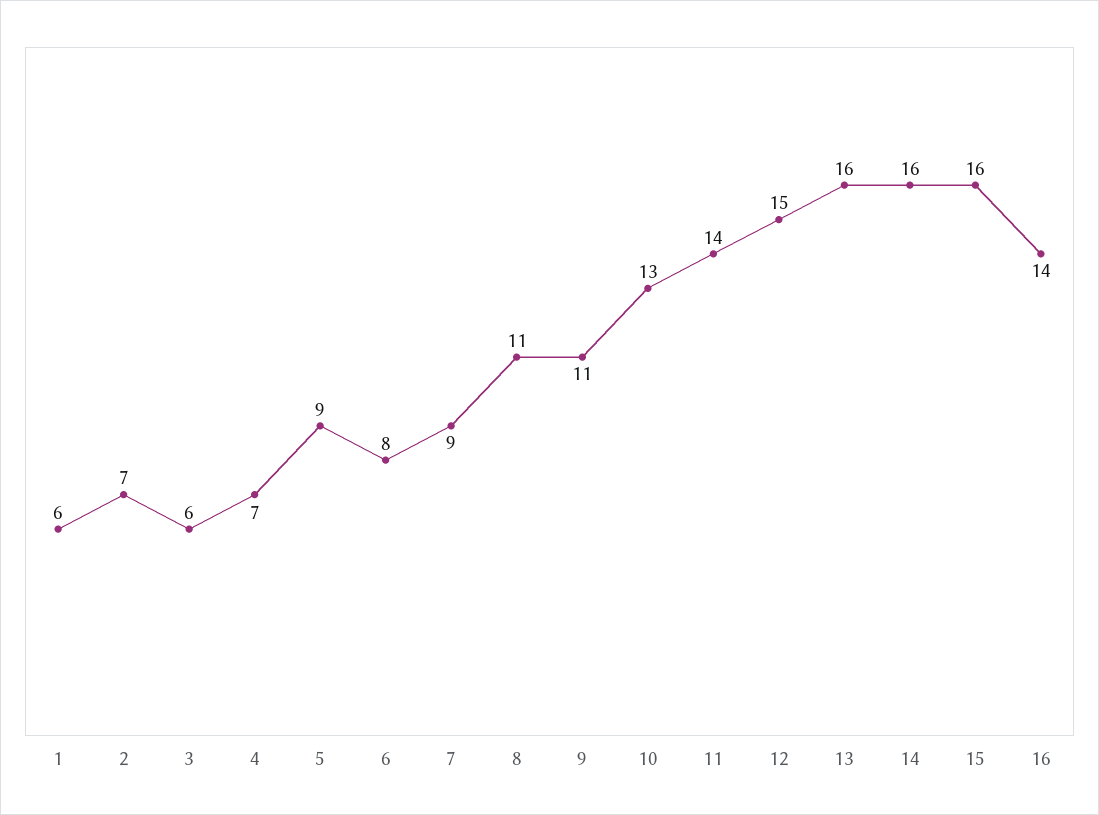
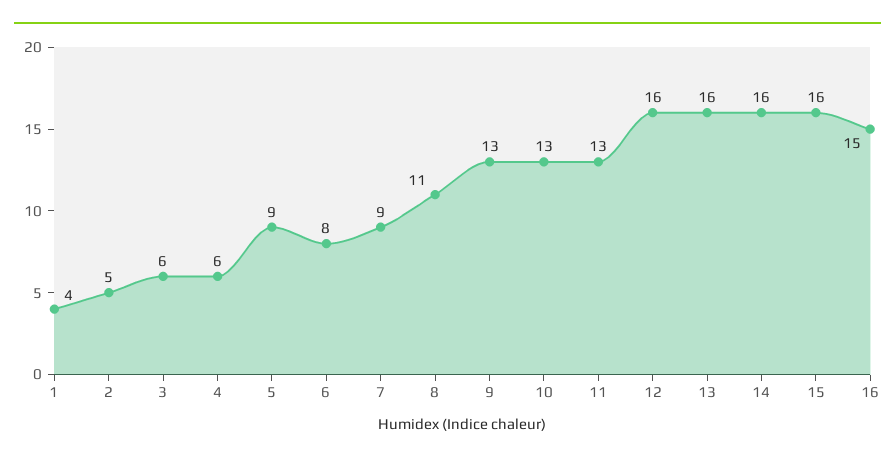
  {
-   "1": 6,
+   "1": 4,
-   "2": 7,
+   "2": 5,
    "3": 6,
-   "4": 7,
+   "4": 6,
    "5": 9,
    "6": 8,
    "7": 9,
    "8": 11,
-   "9": 11,
+   "9": 13,
    "10": 13,
-   "11": 14,
+   "11": 13,
-   "12": 15,
+   "12": 16,
    "13": 16,
    "14": 16,
    "15": 16,
-   "16": 14
+   "16": 15
  }

